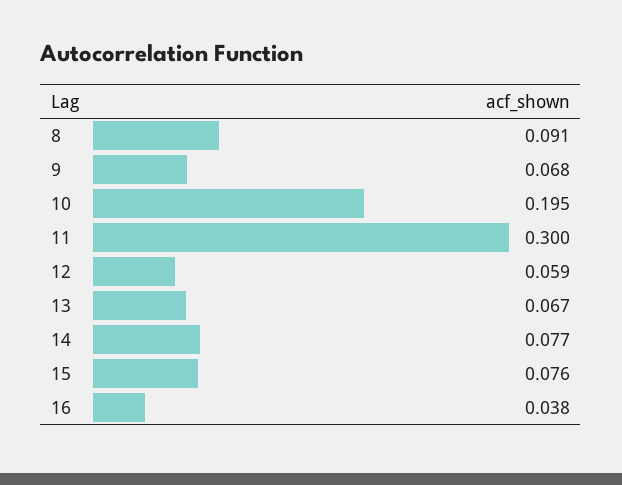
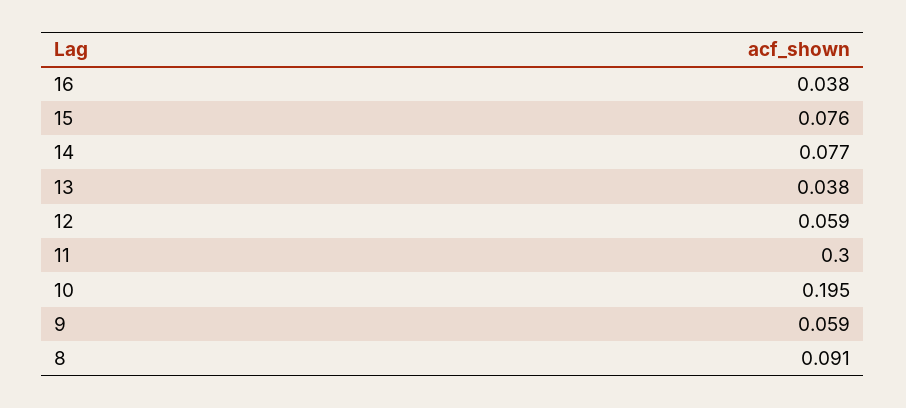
  {
    "8": 0.091,
-   "9": 0.068,
+   "9": 0.059,
    "10": 0.195,
    "11": 0.3,
    "12": 0.059,
-   "13": 0.067,
+   "13": 0.038,
    "14": 0.077,
    "15": 0.076,
    "16": 0.038
  }

